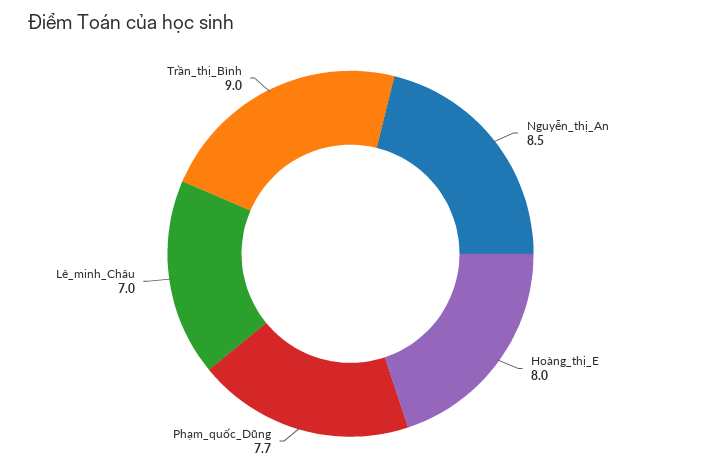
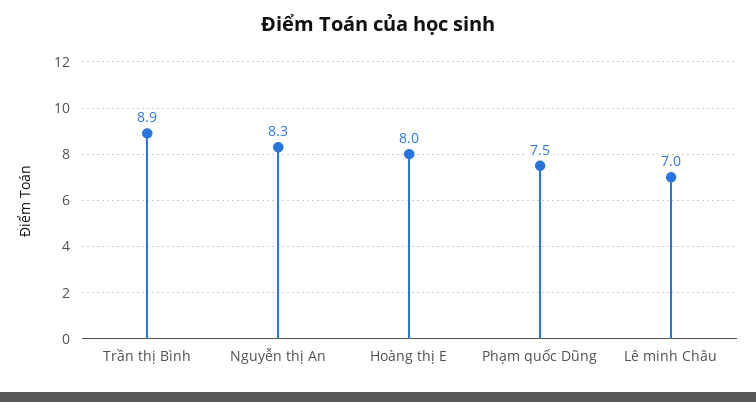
  {
-   "Nguyễn_thị_An": 8.5,
+   "Nguyễn_thị_An": 8.3,
    "Hoàng_thị_E": 8,
-   "Phạm_quốc_Dũng": 7.7,
+   "Phạm_quốc_Dũng": 7.5,
    "Lê_minh_Châu": 7,
-   "Trần_thị_Bình": 9
+   "Trần_thị_Bình": 8.9
  }

